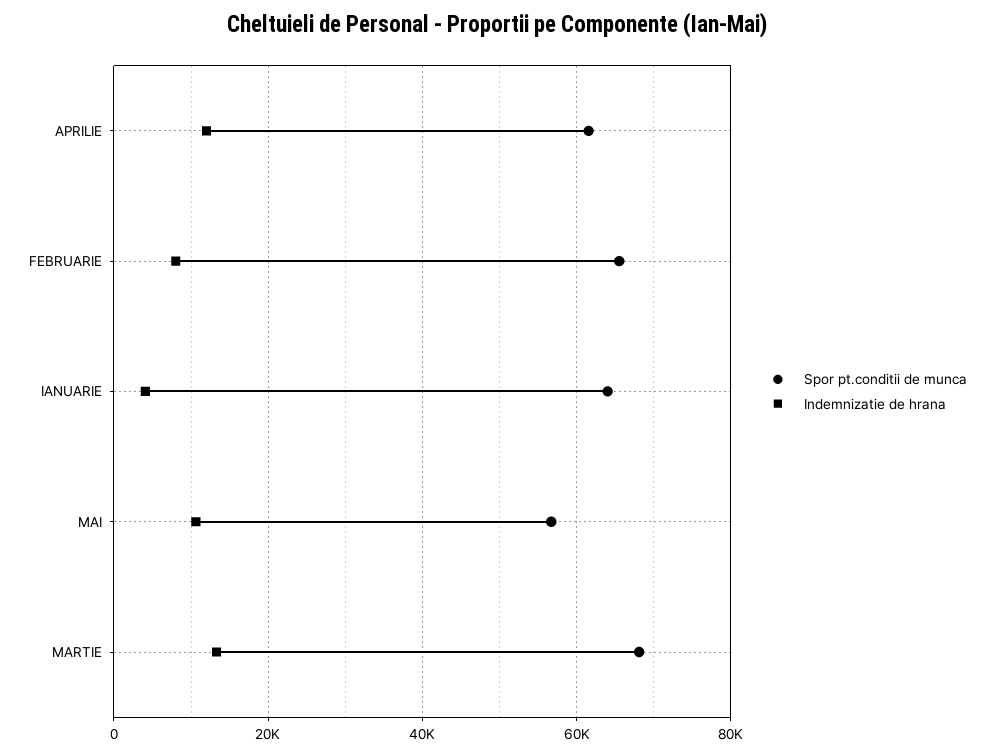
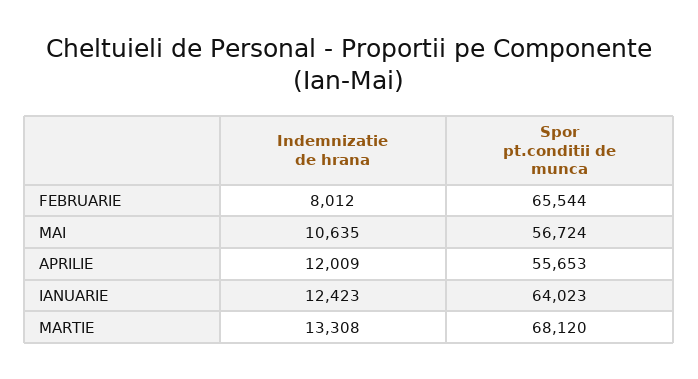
  {
    "Spor pt.conditii de munca": {
-     "APRILIE": 62000,
+     "APRILIE": 55653,
      "FEBRUARIE": 65544,
      "IANUARIE": 64023,
      "MAI": 56724,
      "MARTIE": 68120
    },
    "Indemnizatie de hrana": {
      "APRILIE": 12009,
      "FEBRUARIE": 8012,
-     "IANUARIE": 4000,
+     "IANUARIE": 12423,
      "MAI": 10635,
      "MARTIE": 13308
    }
  }

